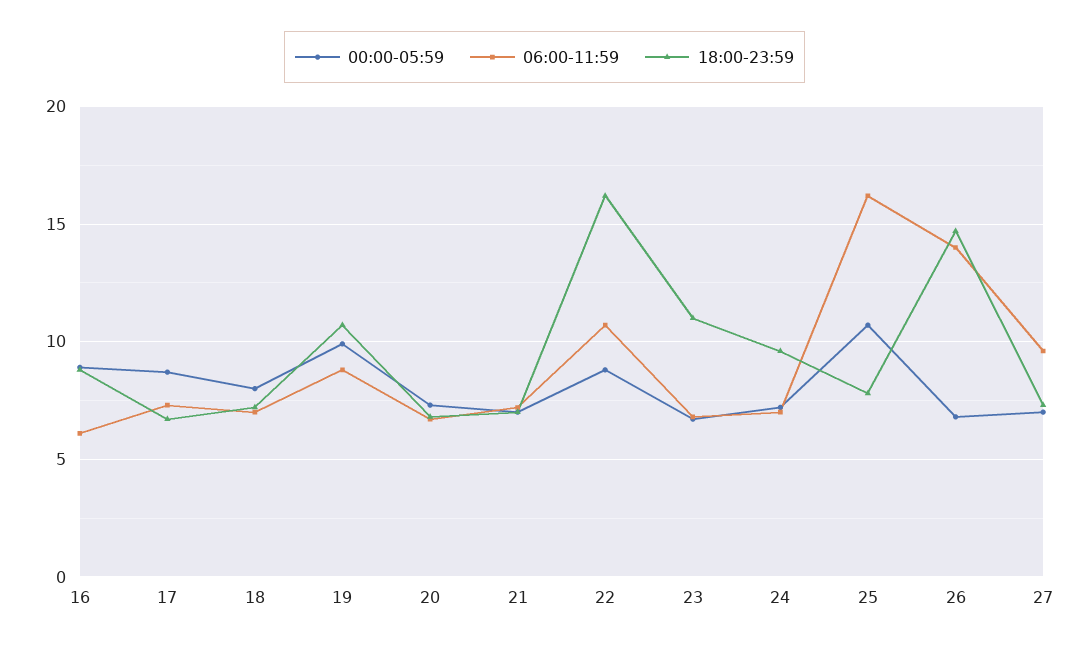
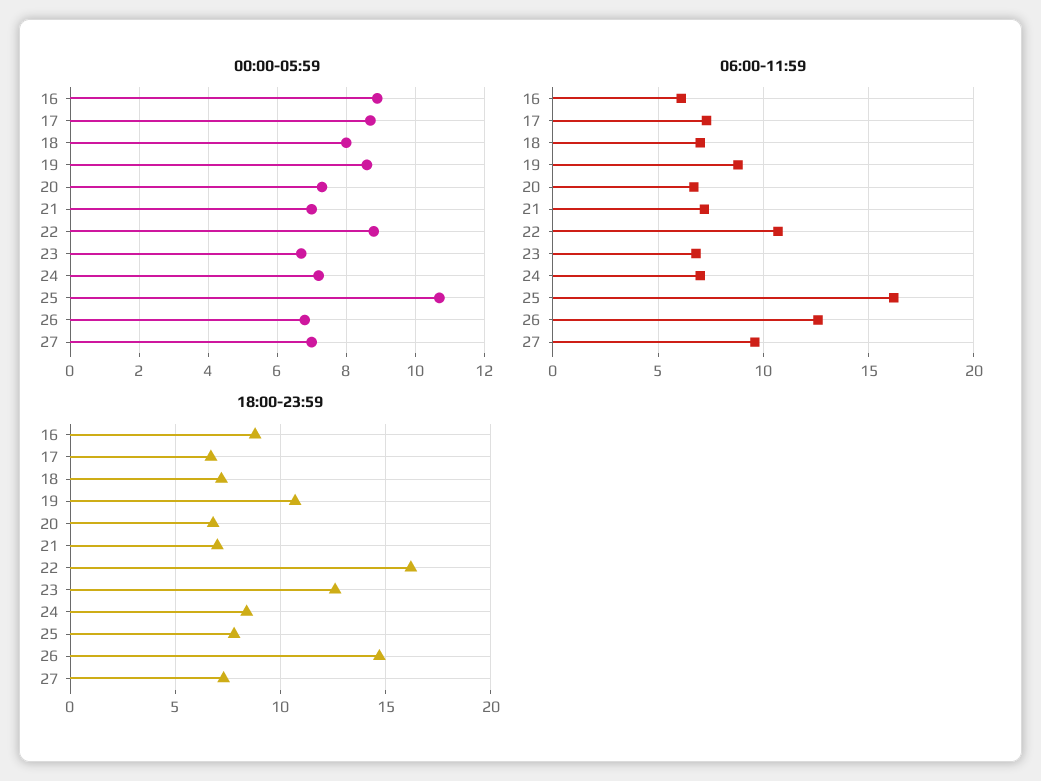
  {
    "00:00-05:59": {
      "16": 9,
      "17": 8.5,
      "18": 8,
-     "19": 10,
+     "19": 8.5,
      "20": 7.5,
      "21": 7,
      "22": 9,
      "23": 6.5,
      "24": 7,
      "25": 10.5,
      "26": 7,
      "27": 7
    },
    "06:00-11:59": {
      "16": 6,
      "17": 7.5,
      "18": 7,
      "19": 9,
      "20": 6.5,
      "21": 7,
      "22": 10.5,
      "23": 7,
      "24": 7,
      "25": 16,
-     "26": 14,
+     "26": 12.5,
      "27": 9.5
    },
    "18:00-23:59": {
      "16": 9,
      "17": 6.5,
      "18": 7,
      "19": 10.5,
      "20": 7,
      "21": 7,
      "22": 16,
-     "23": 11,
+     "23": 12.5,
-     "24": 9.5,
+     "24": 8.5,
      "25": 8,
      "26": 14.5,
      "27": 7.5
    }
  }

